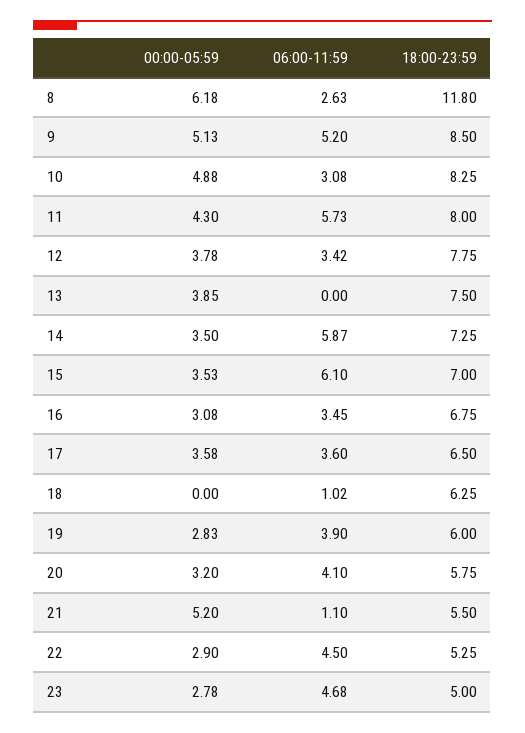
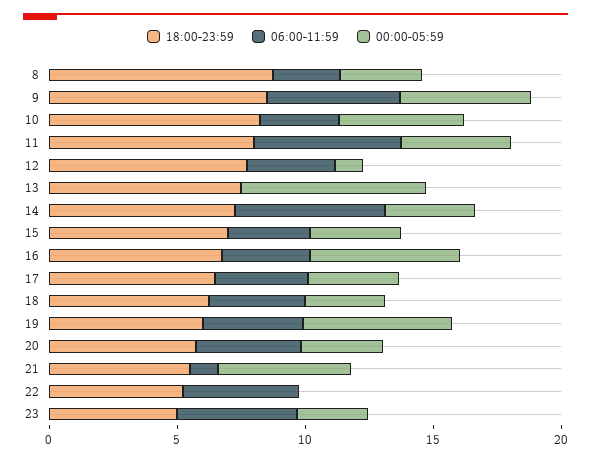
  {
    "00:00-05:59": {
-     "8": 6.18,
+     "8": 3,
      "9": 5.13,
      "10": 4.88,
      "11": 4.3,
-     "12": 3.78,
+     "12": 1,
-     "13": 3.85,
+     "13": 7,
      "14": 3.5,
      "15": 3.53,
-     "16": 3.08,
+     "16": 6,
      "17": 3.58,
-     "18": 0,
+     "18": 3,
-     "19": 2.83,
+     "19": 6,
      "20": 3.2,
      "21": 5.2,
-     "22": 2.9,
+     "22": 0,
      "23": 2.78
    },
    "06:00-11:59": {
      "8": 2.63,
      "9": 5.2,
      "10": 3.08,
      "11": 5.73,
      "12": 3.42,
      "13": 0,
      "14": 5.87,
-     "15": 6.1,
+     "15": 3,
      "16": 3.45,
      "17": 3.6,
-     "18": 1.02,
+     "18": 4,
      "19": 3.9,
      "20": 4.1,
      "21": 1.1,
      "22": 4.5,
      "23": 4.68
    },
    "18:00-23:59": {
-     "8": 11.8,
+     "8": 9,
      "9": 8.5,
      "10": 8.25,
      "11": 8,
      "12": 7.75,
      "13": 7.5,
      "14": 7.25,
      "15": 7,
      "16": 6.75,
      "17": 6.5,
      "18": 6.25,
      "19": 6,
      "20": 5.75,
      "21": 5.5,
      "22": 5.25,
      "23": 5
    }
  }

